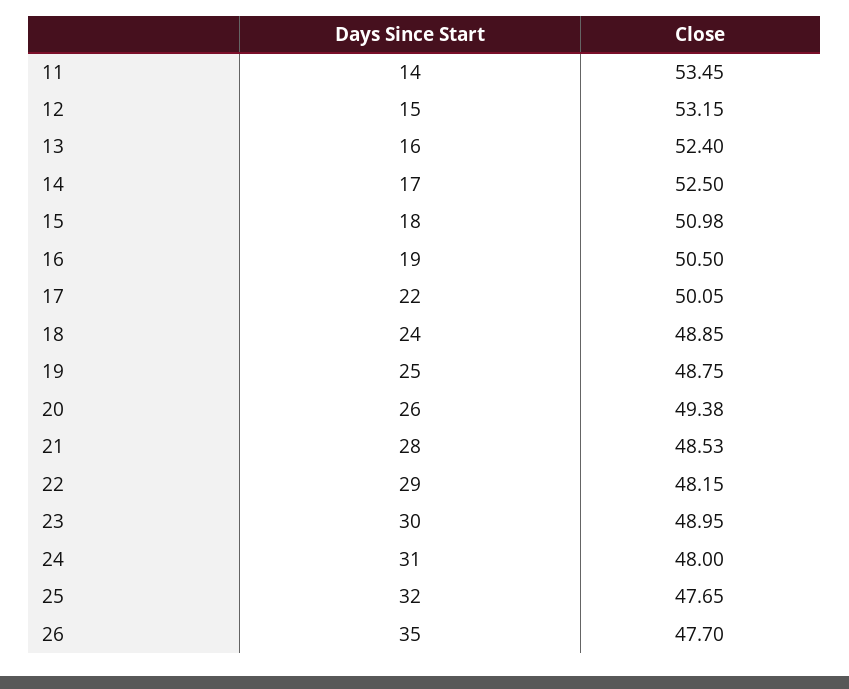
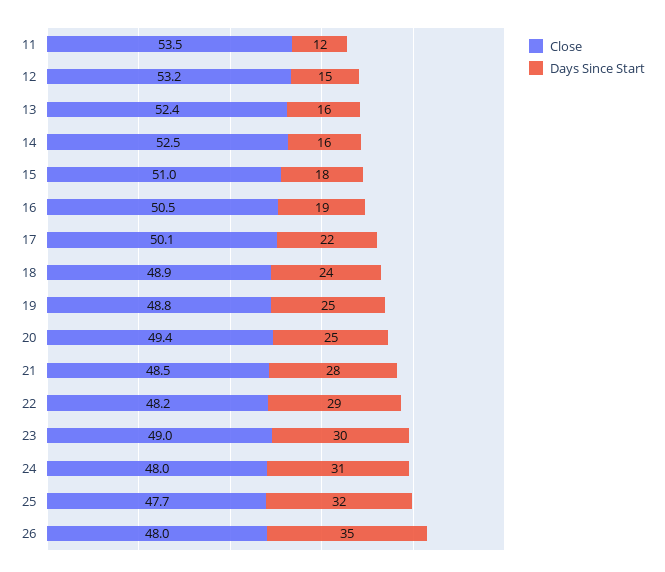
  {
    "Days Since Start": {
-     "11": 14,
+     "11": 12,
      "12": 15,
      "13": 16,
-     "14": 17,
+     "14": 16,
      "15": 18,
      "16": 19,
      "17": 22,
      "18": 24,
      "19": 25,
-     "20": 26,
+     "20": 25,
      "21": 28,
      "22": 29,
      "23": 30,
      "24": 31,
      "25": 32,
      "26": 35
    },
    "Close": {
      "11": 53.45,
      "12": 53.15,
      "13": 52.4,
      "14": 52.5,
      "15": 50.98,
      "16": 50.5,
      "17": 50.05,
      "18": 48.85,
      "19": 48.75,
      "20": 49.38,
      "21": 48.53,
      "22": 48.15,
      "23": 48.95,
      "24": 48,
      "25": 47.65,
-     "26": 47.7
+     "26": 48
    }
  }

